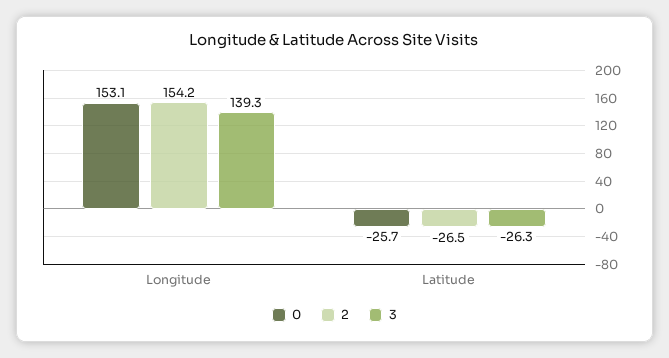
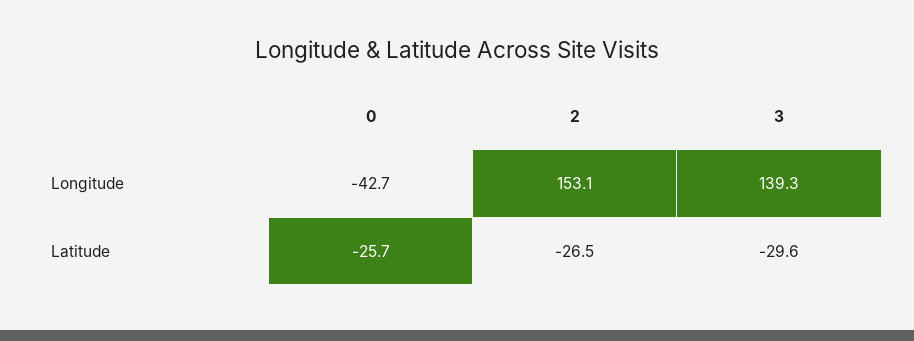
  {
    "0": {
-     "Longitude": 153.1,
+     "Longitude": -42.7,
      "Latitude": -25.7
    },
    "2": {
-     "Longitude": 154.2,
+     "Longitude": 153.1,
      "Latitude": -26.5
    },
    "3": {
      "Longitude": 139.3,
-     "Latitude": -26.3
+     "Latitude": -29.6
    }
  }

